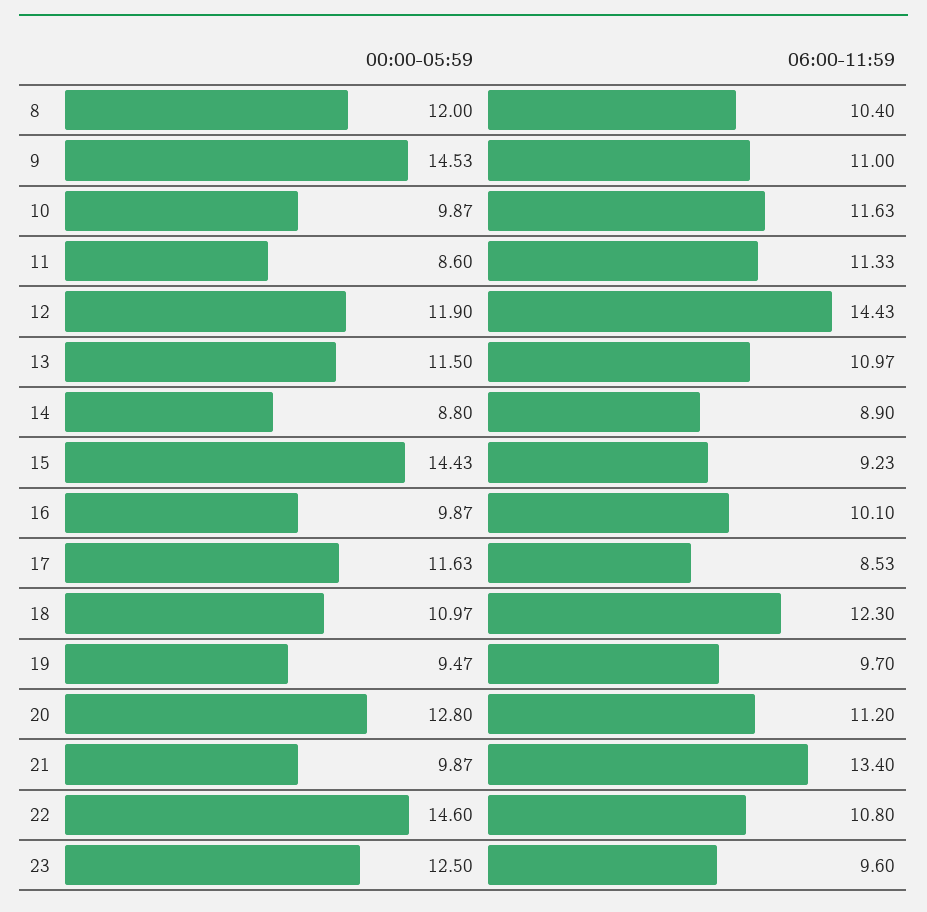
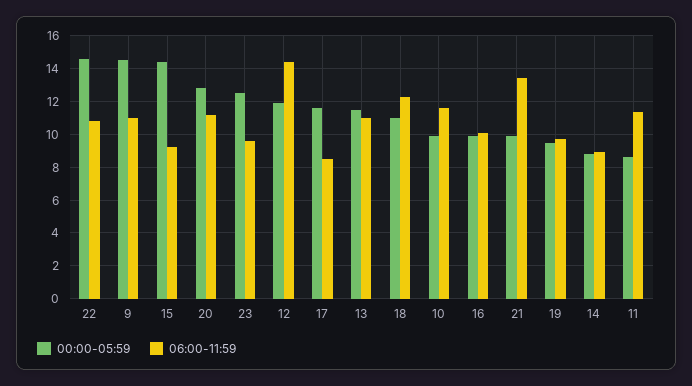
  {
    "00:00-05:59": {
-     "8": 12,
      "9": 14.53,
      "10": 9.87,
      "11": 8.6,
      "12": 11.9,
      "13": 11.5,
      "14": 8.8,
      "15": 14.43,
      "16": 9.87,
      "17": 11.63,
      "18": 10.97,
      "19": 9.47,
      "20": 12.8,
      "21": 9.87,
      "22": 14.6,
      "23": 12.5
    },
    "06:00-11:59": {
-     "8": 10.4,
      "9": 11,
      "10": 11.63,
      "11": 11.33,
      "12": 14.43,
      "13": 10.97,
      "14": 8.9,
      "15": 9.23,
      "16": 10.1,
      "17": 8.53,
      "18": 12.3,
      "19": 9.7,
      "20": 11.2,
      "21": 13.4,
      "22": 10.8,
      "23": 9.6
    }
  }

